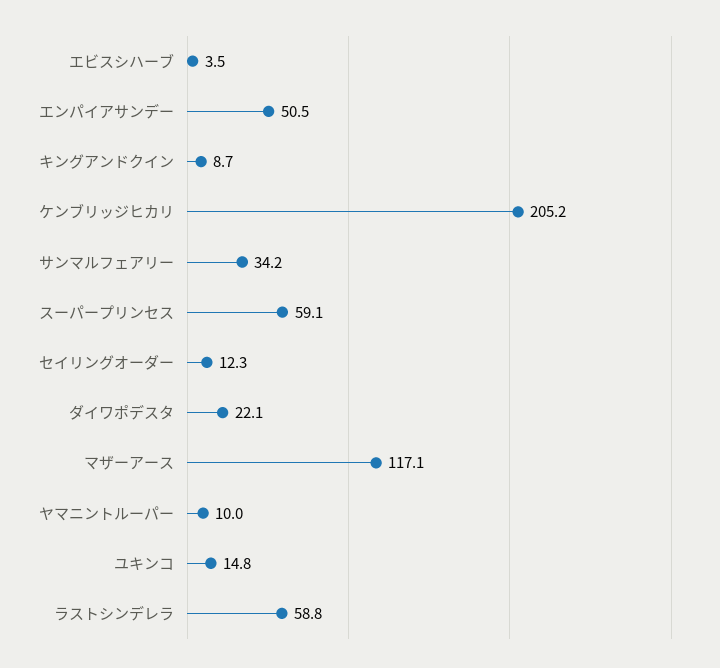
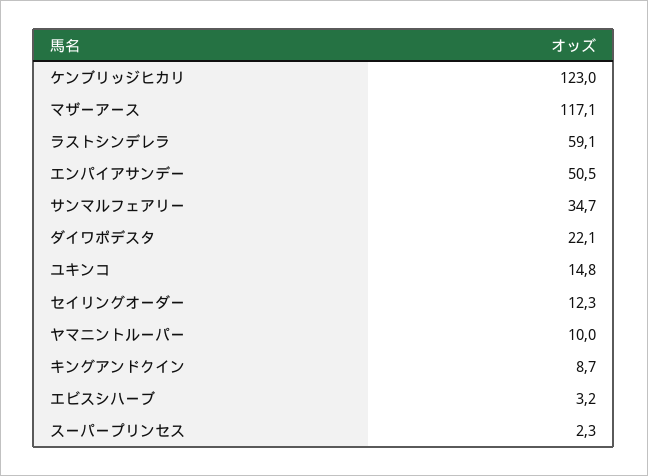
  {
-   "エビスシハーブ": 3.5,
+   "エビスシハーブ": 3.2,
    "エンパイアサンデー": 50.5,
    "キングアンドクイン": 8.7,
-   "ケンブリッジヒカリ": 205.2,
+   "ケンブリッジヒカリ": 123,
-   "サンマルフェアリー": 34.2,
+   "サンマルフェアリー": 34.7,
-   "スーパープリンセス": 59.1,
+   "スーパープリンセス": 2.3,
    "セイリングオーダー": 12.3,
    "ダイワポデスタ": 22.1,
    "マザーアース": 117.1,
    "ヤマニントルーパー": 10,
    "ユキンコ": 14.8,
-   "ラストシンデレラ": 58.8
+   "ラストシンデレラ": 59.1
  }

